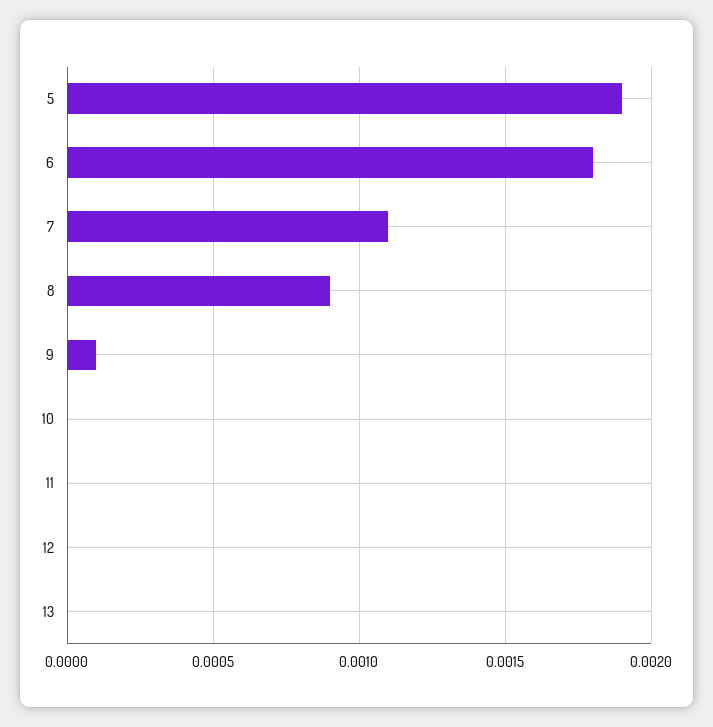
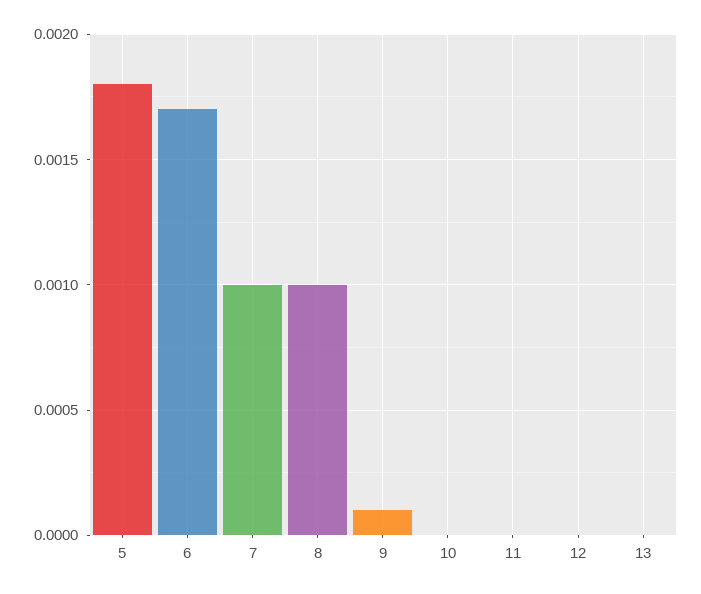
  {
-   "5": 0.0019,
+   "5": 0.0018,
-   "6": 0.0018,
+   "6": 0.0017,
-   "7": 0.0011,
+   "7": 0.001,
-   "8": 0.0009,
+   "8": 0.001,
    "9": 0.0001,
    "10": 0,
    "11": 0,
    "12": 0,
    "13": 0
  }

